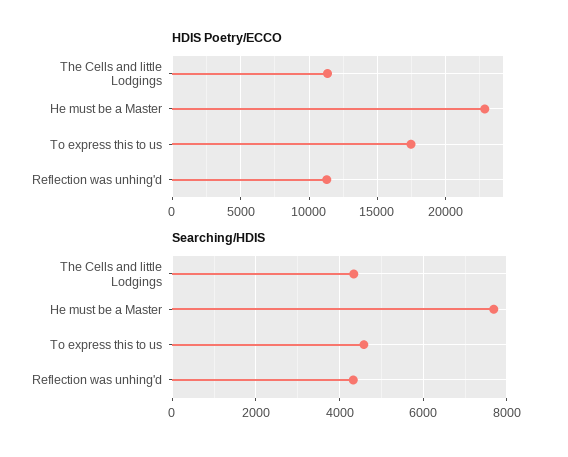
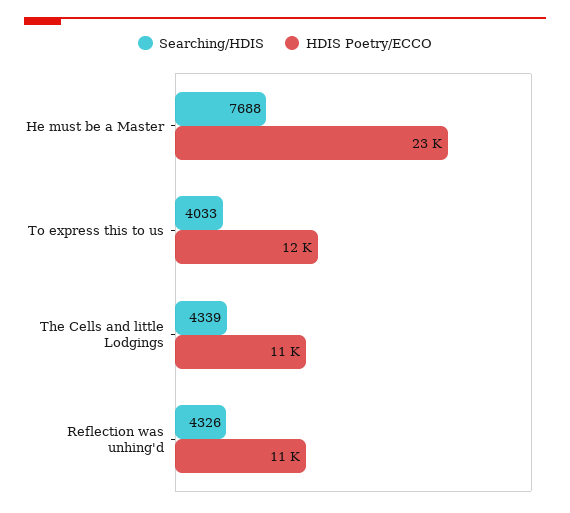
  {
    "HDIS Poetry/ECCO": {
      "The Cells and little Lodgings": 11000,
      "He must be a Master": 23000,
-     "To express this to us": 17500,
+     "To express this to us": 12000,
      "Reflection was unhing'd": 11000
    },
    "Searching/HDIS": {
      "The Cells and little Lodgings": 4339,
      "He must be a Master": 7688,
-     "To express this to us": 4600,
+     "To express this to us": 4033,
      "Reflection was unhing'd": 4326
    }
  }

